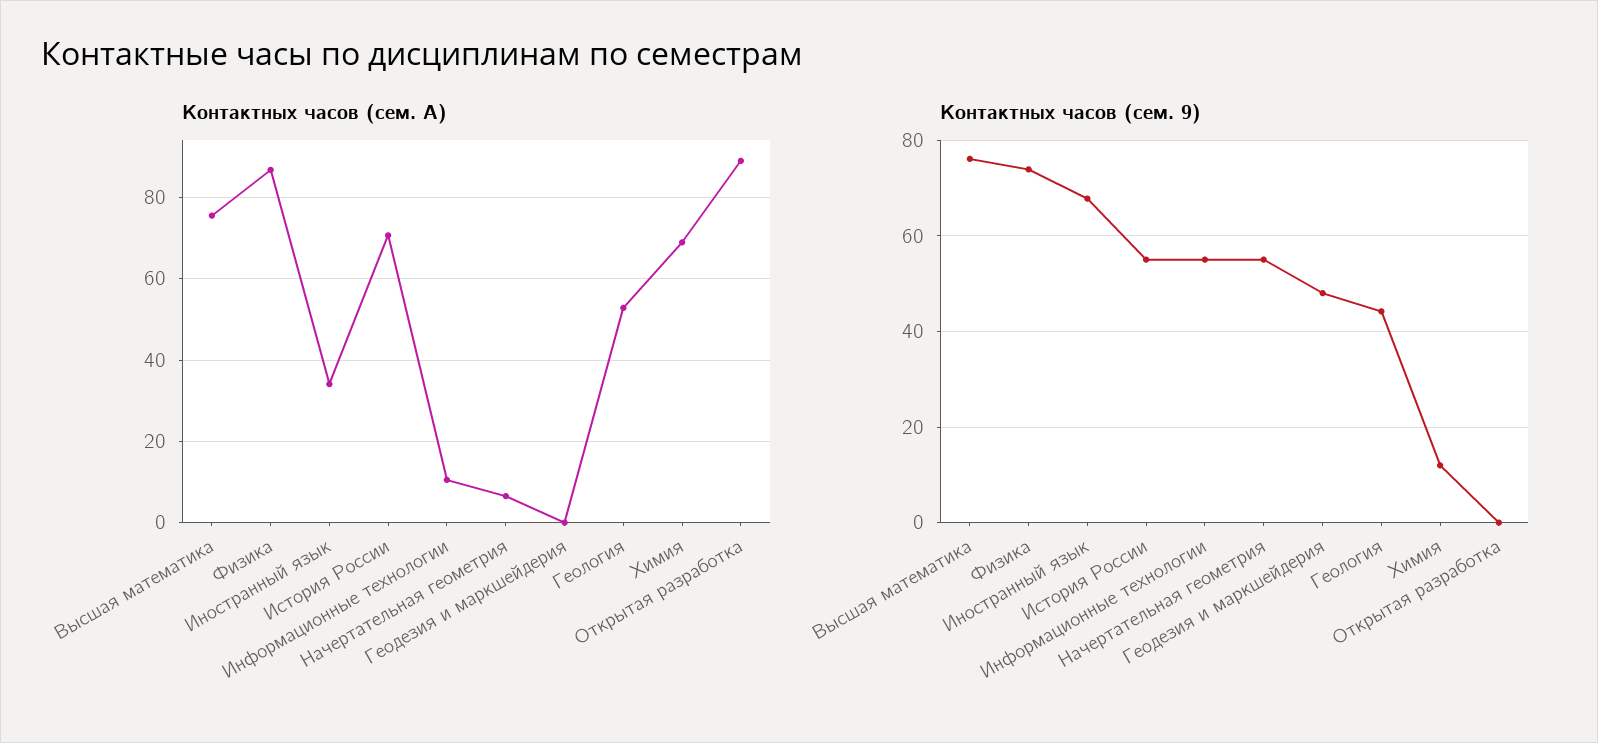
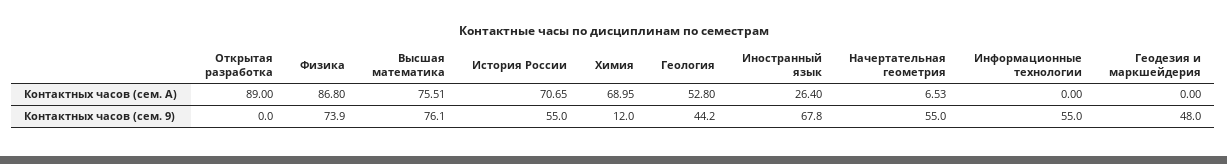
  {
    "Контактных часов (сем. A)": {
      "Высшая математика": 75.51,
      "Физика": 86.8,
-     "Иностранный язык": 34,
+     "Иностранный язык": 26.4,
      "История России": 70.65,
-     "Информационные технологии": 10,
+     "Информационные технологии": 0,
      "Начертательная геометрия": 6.53,
      "Геодезия и маркшейдерия": 0,
      "Геология": 52.8,
      "Химия": 68.95,
      "Открытая разработка": 89
    },
    "Контактных часов (сем. 9)": {
      "Высшая математика": 76.1,
      "Физика": 73.9,
      "Иностранный язык": 67.8,
      "История России": 55,
      "Информационные технологии": 55,
      "Начертательная геометрия": 55,
      "Геодезия и маркшейдерия": 48,
      "Геология": 44.2,
      "Химия": 12,
      "Открытая разработка": 0
    }
  }

